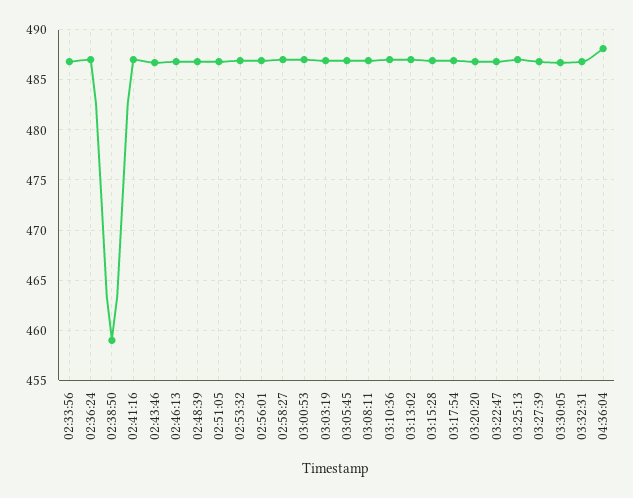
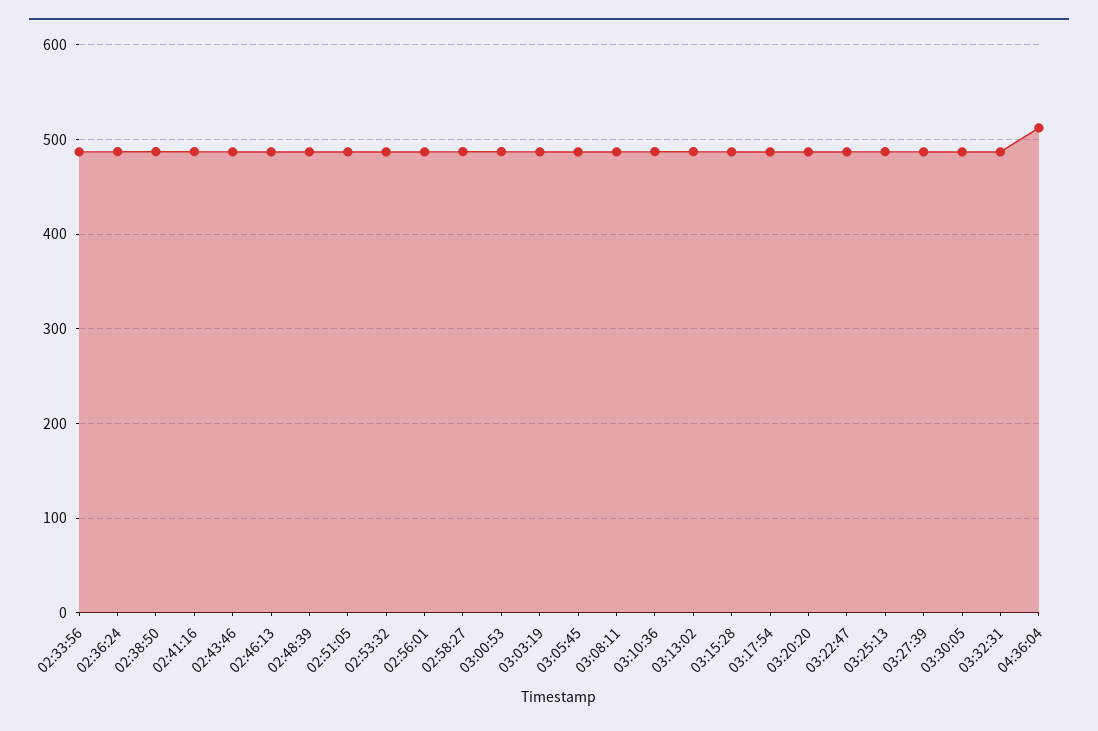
  {
    "02:33:56": 487,
    "02:36:24": 487,
-   "02:38:50": 459,
+   "02:38:50": 490,
    "02:41:16": 487,
    "02:43:46": 487,
    "02:46:13": 487,
    "02:48:39": 487,
    "02:51:05": 487,
    "02:53:32": 487,
    "02:56:01": 487,
    "02:58:27": 487,
    "03:00:53": 487,
    "03:03:19": 487,
    "03:05:45": 487,
    "03:08:11": 487,
    "03:10:36": 487,
    "03:13:02": 487,
    "03:15:28": 487,
    "03:17:54": 487,
    "03:20:20": 487,
    "03:22:47": 487,
    "03:25:13": 487,
    "03:27:39": 487,
    "03:30:05": 487,
    "03:32:31": 487,
-   "04:36:04": 488
+   "04:36:04": 510
  }

